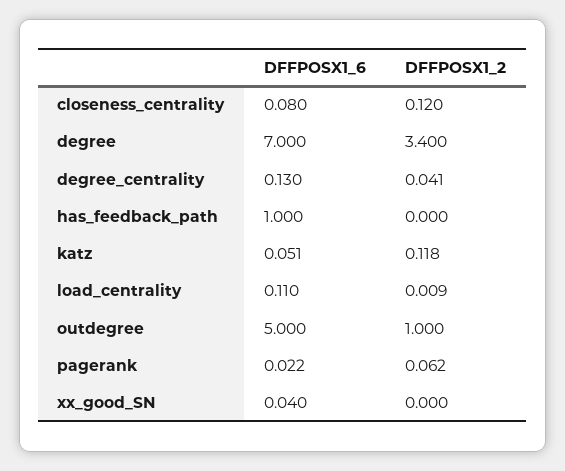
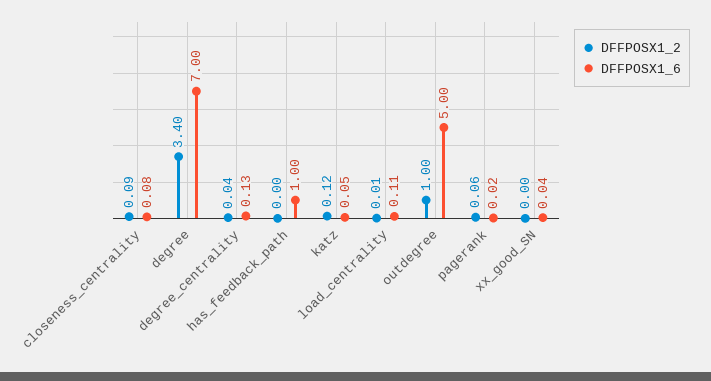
  {
    "DFFPOSX1_6": {
      "closeness_centrality": 0.08,
      "degree": 7,
      "degree_centrality": 0.13,
      "has_feedback_path": 1,
      "katz": 0.051,
      "load_centrality": 0.11,
      "outdegree": 5,
      "pagerank": 0.022,
      "xx_good_SN": 0.04
    },
    "DFFPOSX1_2": {
-     "closeness_centrality": 0.12,
+     "closeness_centrality": 0.09,
      "degree": 3.4,
      "degree_centrality": 0.041,
      "has_feedback_path": 0,
      "katz": 0.118,
      "load_centrality": 0.009,
      "outdegree": 1,
      "pagerank": 0.062,
      "xx_good_SN": 0
    }
  }

